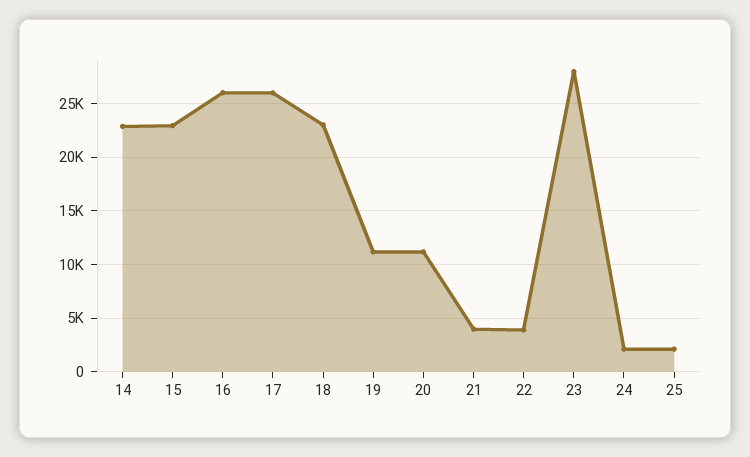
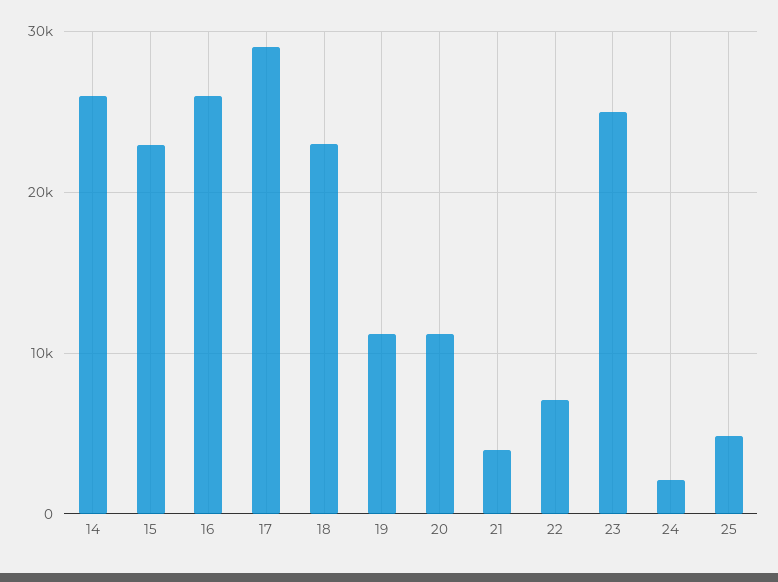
  {
-   "14": 23000,
+   "14": 26000,
    "15": 23000,
    "16": 26000,
-   "17": 26000,
+   "17": 29000,
    "18": 23000,
    "19": 11000,
    "20": 11000,
    "21": 4000,
-   "22": 4000,
+   "22": 7000,
-   "23": 28000,
+   "23": 25000,
    "24": 2000,
-   "25": 2000
+   "25": 5000
  }

